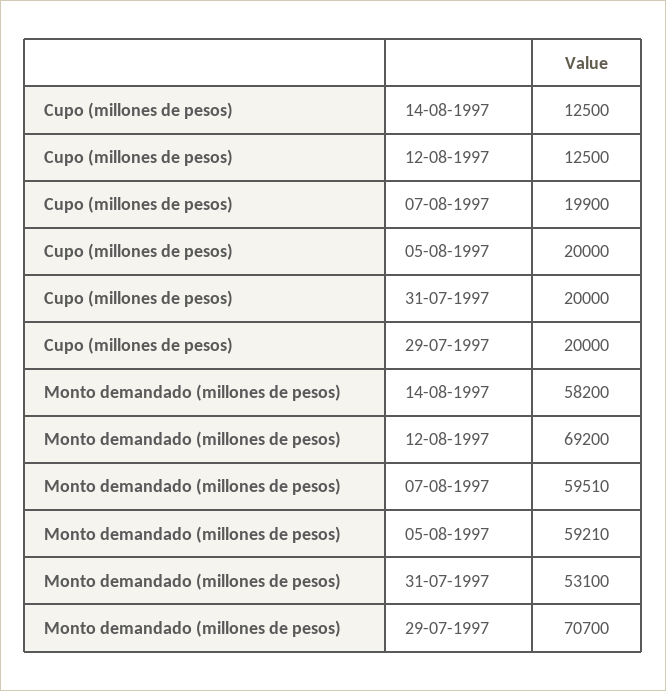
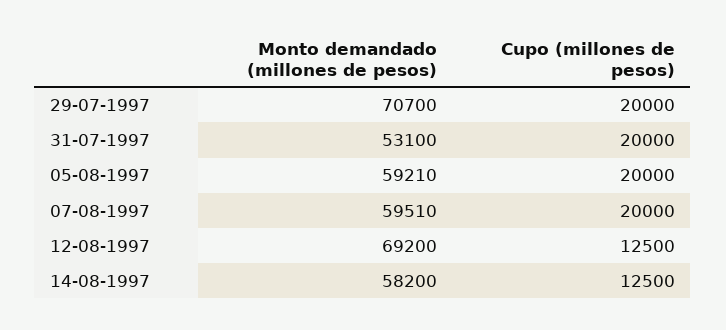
  {
    "Cupo (millones de pesos)": {
      "14-08-1997": 12500,
      "12-08-1997": 12500,
-     "07-08-1997": 19900,
+     "07-08-1997": 20000,
      "05-08-1997": 20000,
      "31-07-1997": 20000,
      "29-07-1997": 20000
    },
    "Monto demandado (millones de pesos)": {
      "14-08-1997": 58200,
      "12-08-1997": 69200,
      "07-08-1997": 59510,
      "05-08-1997": 59210,
      "31-07-1997": 53100,
      "29-07-1997": 70700
    }
  }

